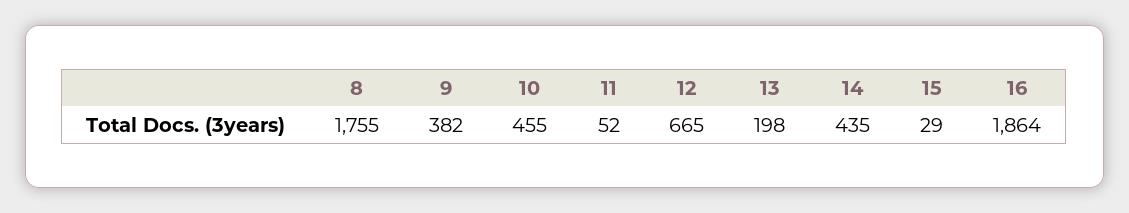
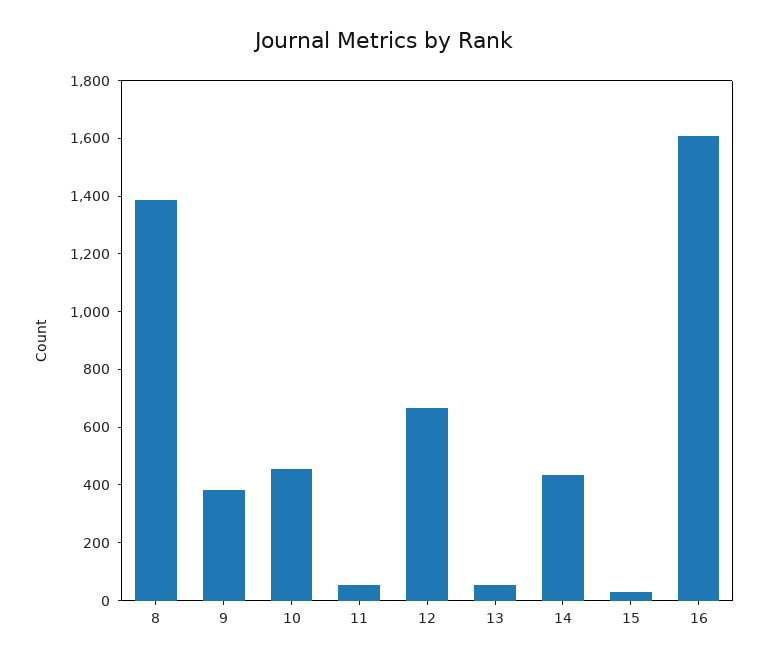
  {
-   "8": 1755,
+   "8": 1400,
    "9": 382,
    "10": 455,
    "11": 52,
    "12": 665,
-   "13": 198,
+   "13": 50,
    "14": 435,
    "15": 29,
-   "16": 1864
+   "16": 1600
  }

